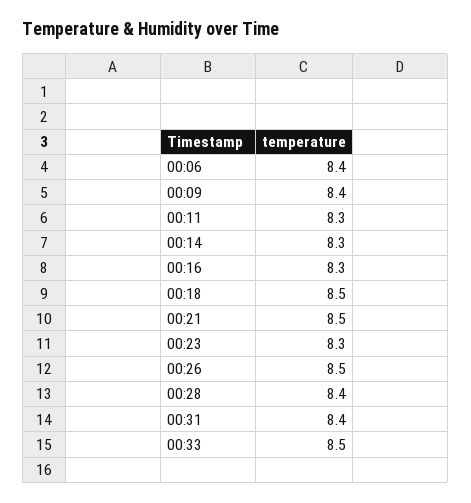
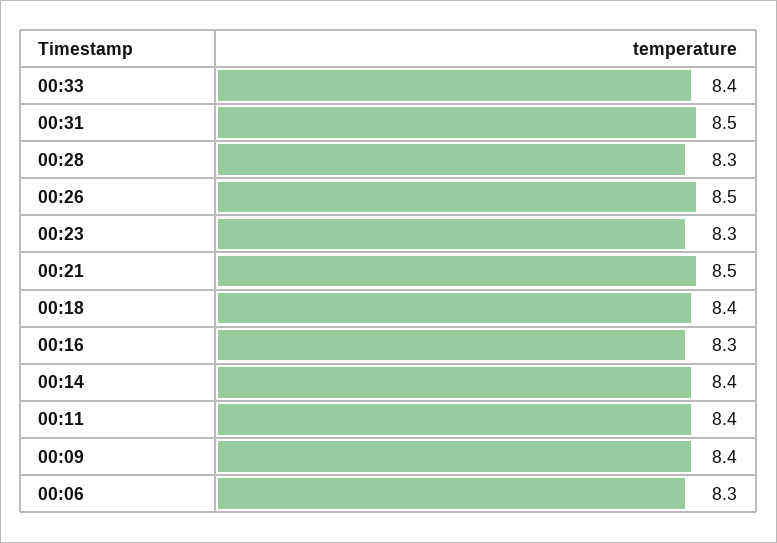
  {
-   "00:06": 8.4,
+   "00:06": 8.3,
    "00:09": 8.4,
-   "00:11": 8.3,
+   "00:11": 8.4,
-   "00:14": 8.3,
+   "00:14": 8.4,
    "00:16": 8.3,
-   "00:18": 8.5,
+   "00:18": 8.4,
    "00:21": 8.5,
    "00:23": 8.3,
    "00:26": 8.5,
-   "00:28": 8.4,
+   "00:28": 8.3,
-   "00:31": 8.4,
+   "00:31": 8.5,
-   "00:33": 8.5
+   "00:33": 8.4
  }

